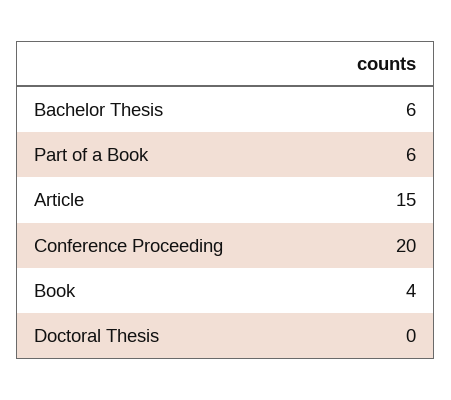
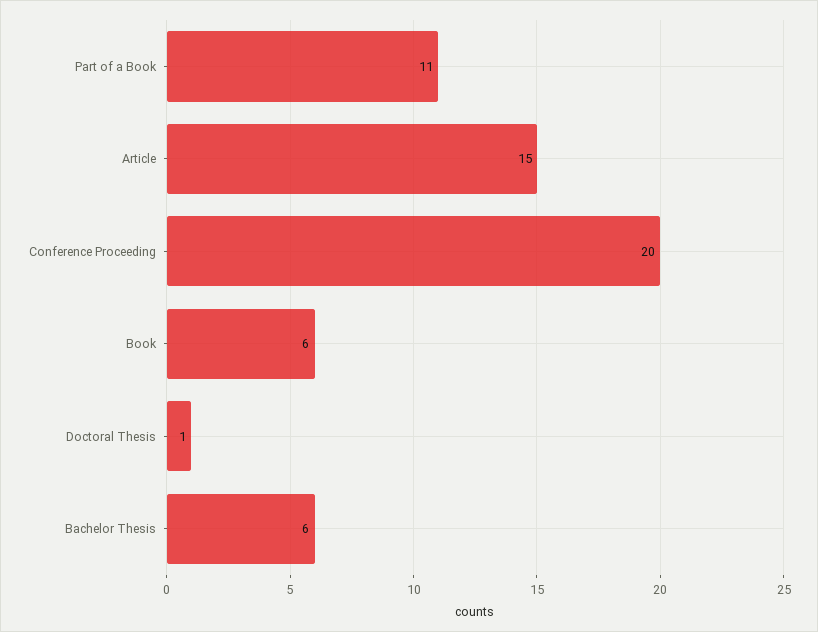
  {
    "Bachelor Thesis": 6,
-   "Part of a Book": 6,
+   "Part of a Book": 11,
    "Article": 15,
    "Conference Proceeding": 20,
-   "Book": 4,
+   "Book": 6,
-   "Doctoral Thesis": 0
+   "Doctoral Thesis": 1
  }

